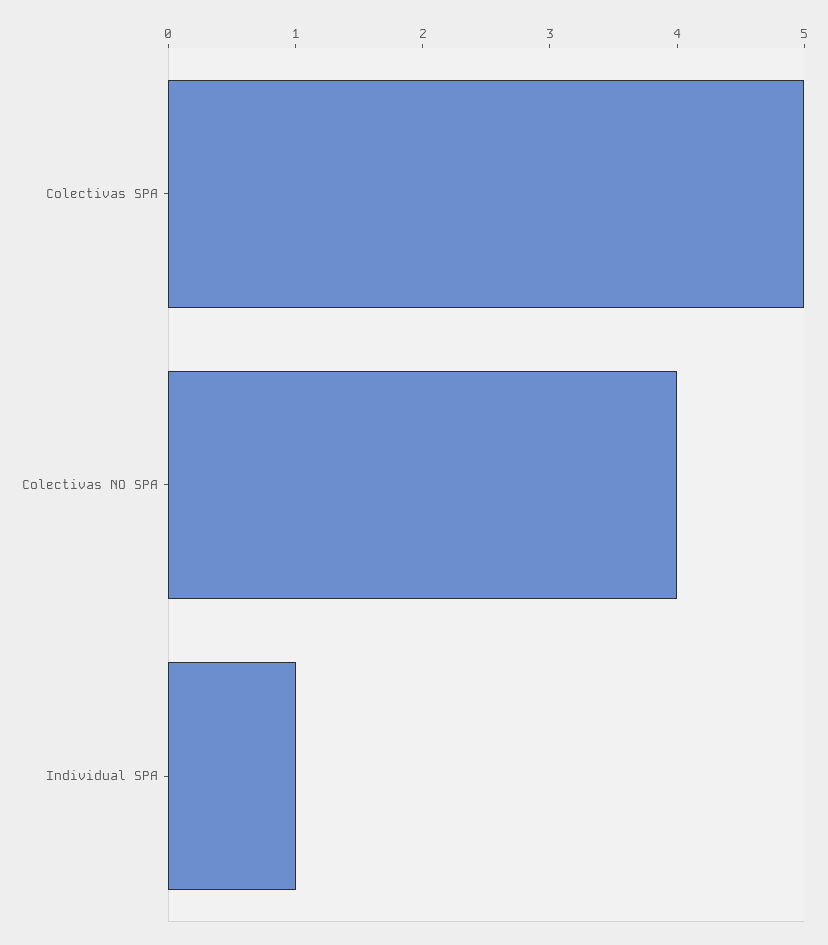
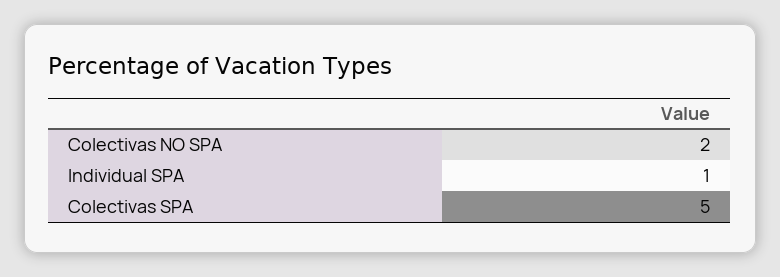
  {
    "Colectivas SPA": 5,
-   "Colectivas NO SPA": 4,
+   "Colectivas NO SPA": 2,
    "Individual SPA": 1
  }

